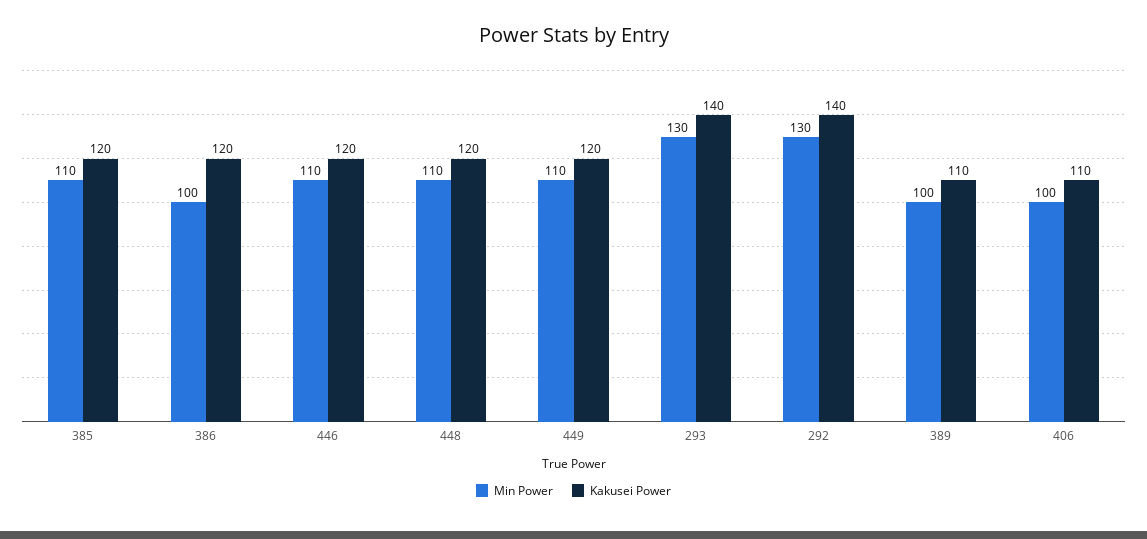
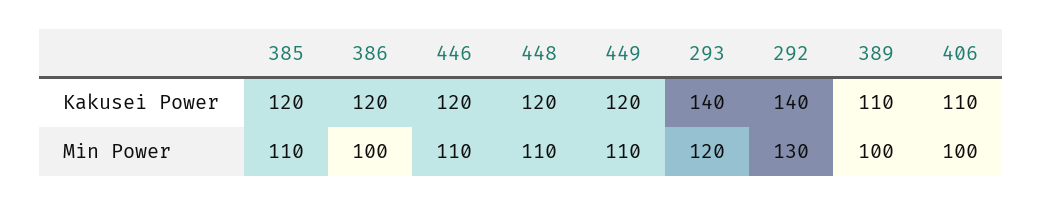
  {
    "Min Power": {
      "385": 110,
      "386": 100,
      "446": 110,
      "448": 110,
      "449": 110,
-     "293": 130,
+     "293": 120,
      "292": 130,
      "389": 100,
      "406": 100
    },
    "Kakusei Power": {
      "385": 120,
      "386": 120,
      "446": 120,
      "448": 120,
      "449": 120,
      "293": 140,
      "292": 140,
      "389": 110,
      "406": 110
    }
  }

